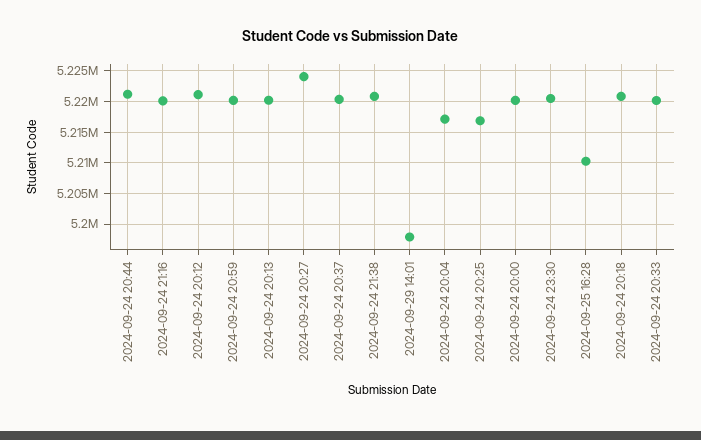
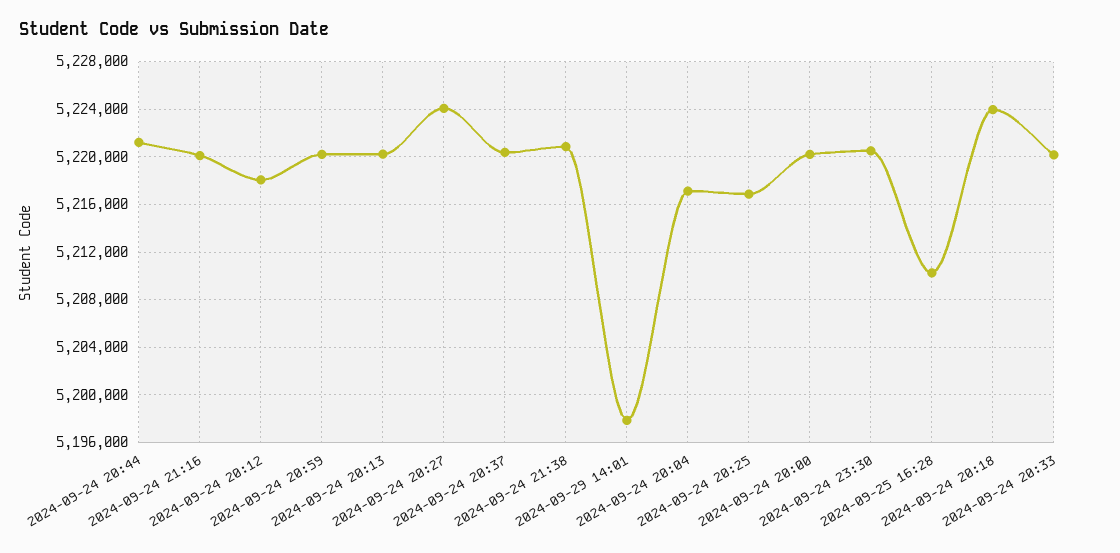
  {
    "2024-09-24 20:44": 5221000,
    "2024-09-24 21:16": 5220000,
-   "2024-09-24 20:12": 5221000,
+   "2024-09-24 20:12": 5218000,
    "2024-09-24 20:59": 5220000,
    "2024-09-24 20:13": 5220000,
    "2024-09-24 20:27": 5224000,
    "2024-09-24 20:37": 5220000,
    "2024-09-24 21:38": 5221000,
    "2024-09-29 14:01": 5198000,
    "2024-09-24 20:04": 5217000,
    "2024-09-24 20:25": 5217000,
    "2024-09-24 20:00": 5220000,
    "2024-09-24 23:30": 5221000,
    "2024-09-25 16:28": 5210000,
-   "2024-09-24 20:18": 5221000,
+   "2024-09-24 20:18": 5224000,
    "2024-09-24 20:33": 5220000
  }

